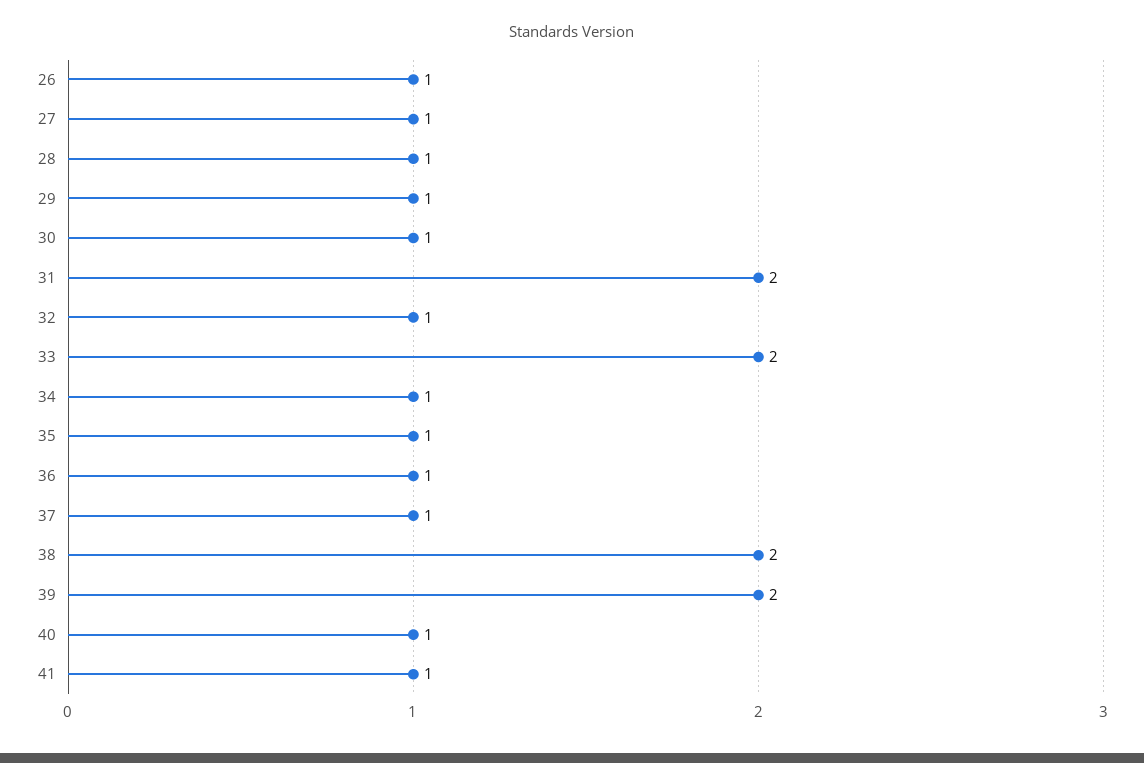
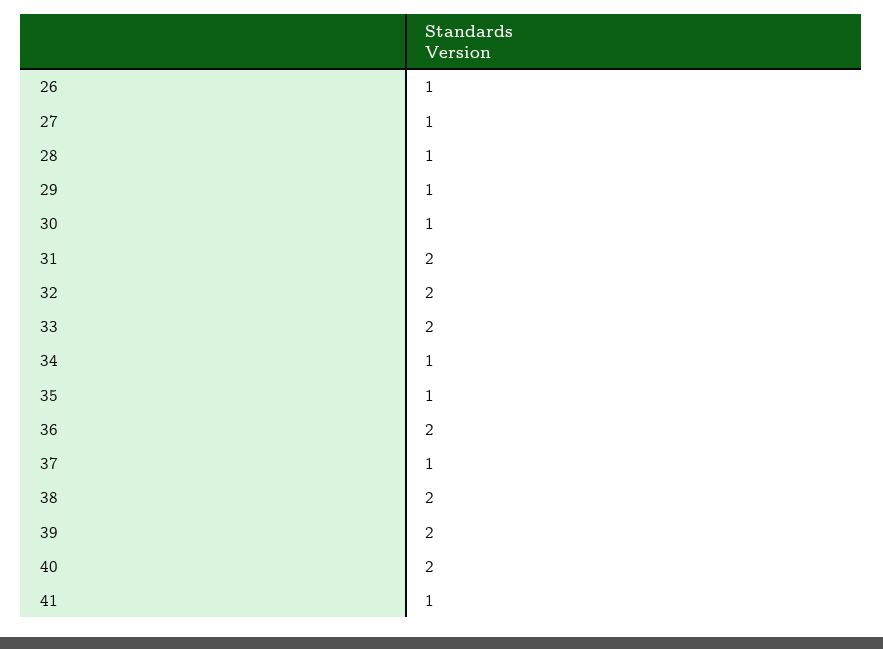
  {
    "26": 1,
    "27": 1,
    "28": 1,
    "29": 1,
    "30": 1,
    "31": 2,
-   "32": 1,
+   "32": 2,
    "33": 2,
    "34": 1,
    "35": 1,
-   "36": 1,
+   "36": 2,
    "37": 1,
    "38": 2,
    "39": 2,
-   "40": 1,
+   "40": 2,
    "41": 1
  }

